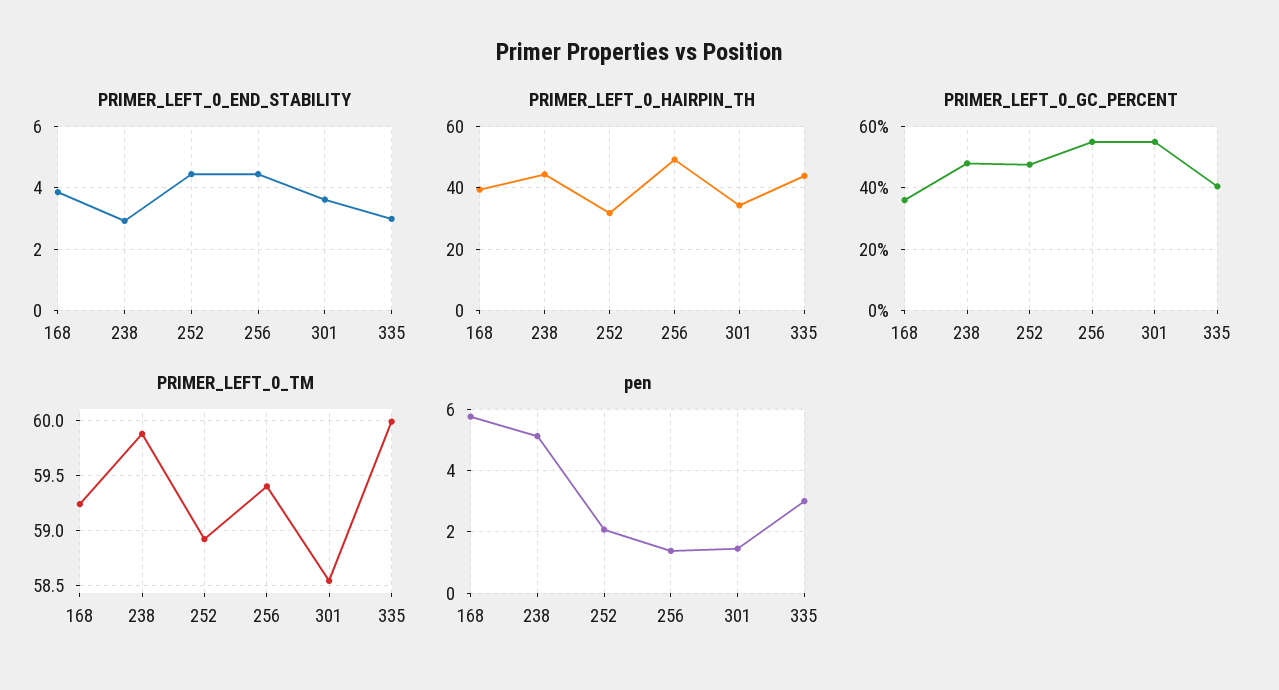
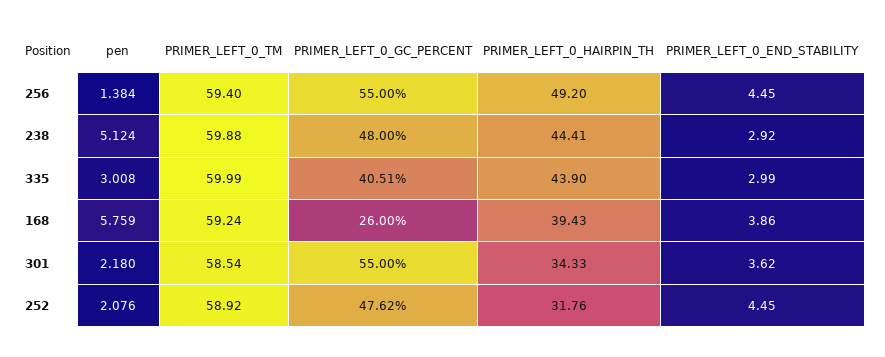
  {
    "PRIMER_LEFT_0_END_STABILITY": {
      "168": 3.86,
      "238": 2.92,
      "252": 4.45,
      "256": 4.45,
      "301": 3.62,
      "335": 2.99
    },
    "PRIMER_LEFT_0_HAIRPIN_TH": {
      "168": 39.43,
      "238": 44.41,
      "252": 31.76,
      "256": 49.2,
      "301": 34.33,
      "335": 43.9
    },
    "PRIMER_LEFT_0_GC_PERCENT": {
-     "168": 36,
+     "168": 26,
      "238": 48,
      "252": 47.62,
      "256": 55,
      "301": 55,
      "335": 40.51
    },
    "PRIMER_LEFT_0_TM": {
      "168": 59.24,
      "238": 59.88,
      "252": 58.92,
      "256": 59.4,
      "301": 58.54,
      "335": 59.99
    },
    "pen": {
      "168": 5.759,
      "238": 5.124,
      "252": 2.076,
      "256": 1.384,
-     "301": 1.4,
+     "301": 2.18,
      "335": 3.008
    }
  }

